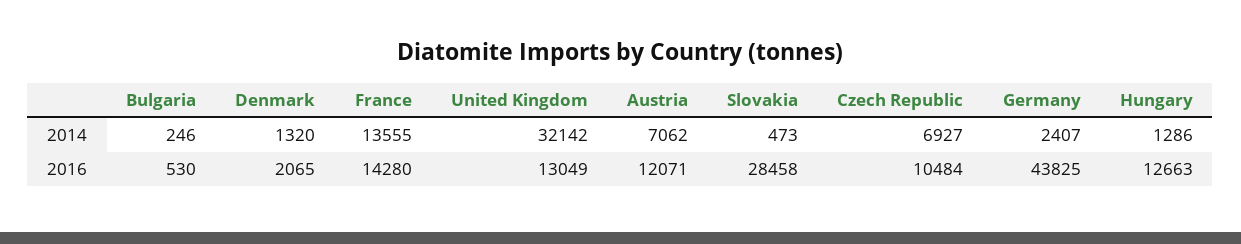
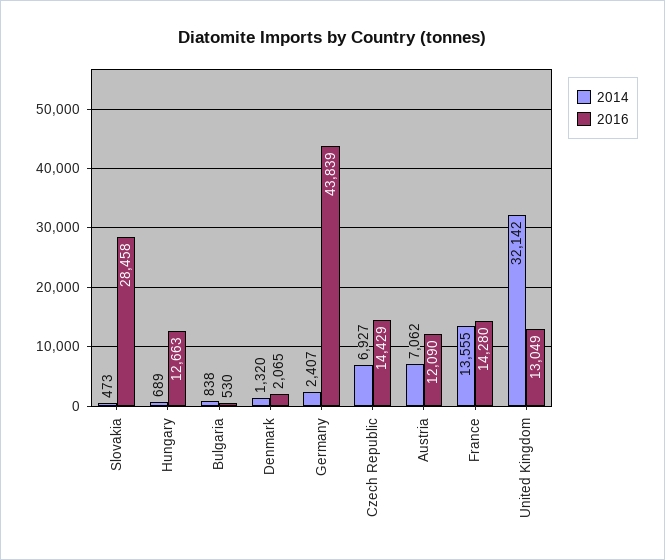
  {
    "2014": {
-     "Bulgaria": 246,
+     "Bulgaria": 838,
      "Denmark": 1320,
      "France": 13555,
      "United Kingdom": 32142,
      "Austria": 7062,
      "Slovakia": 473,
      "Czech Republic": 6927,
      "Germany": 2407,
-     "Hungary": 1286
+     "Hungary": 689
    },
    "2016": {
      "Bulgaria": 530,
      "Denmark": 2065,
      "France": 14280,
      "United Kingdom": 13049,
-     "Austria": 12071,
+     "Austria": 12090,
      "Slovakia": 28458,
-     "Czech Republic": 10484,
+     "Czech Republic": 14429,
-     "Germany": 43825,
+     "Germany": 43839,
      "Hungary": 12663
    }
  }

